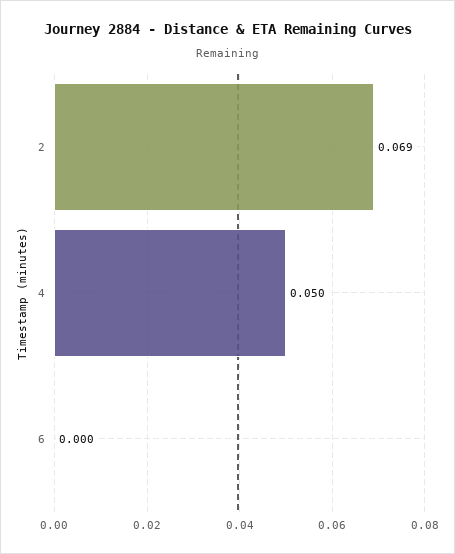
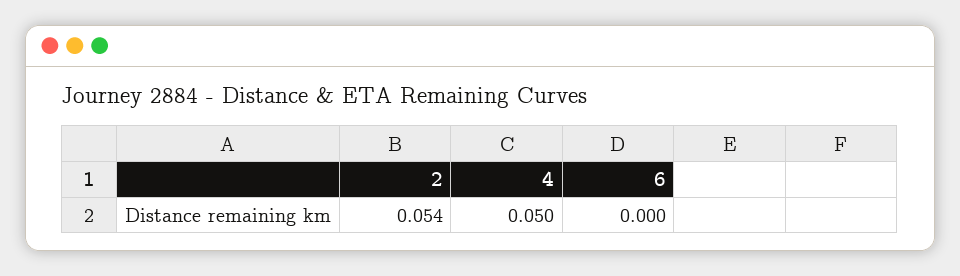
  {
-   "2": 0.069,
+   "2": 0.054,
    "4": 0.05,
    "6": 0
  }

